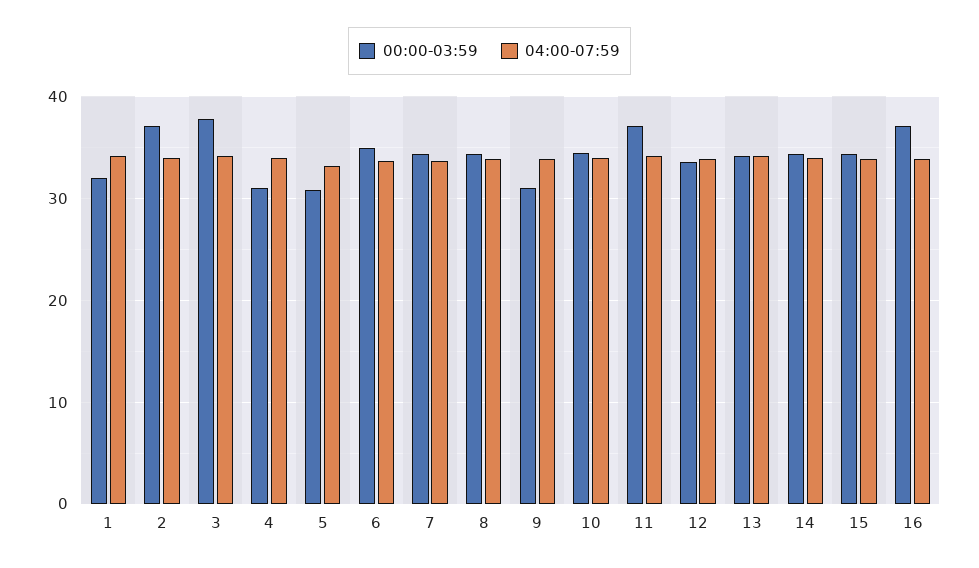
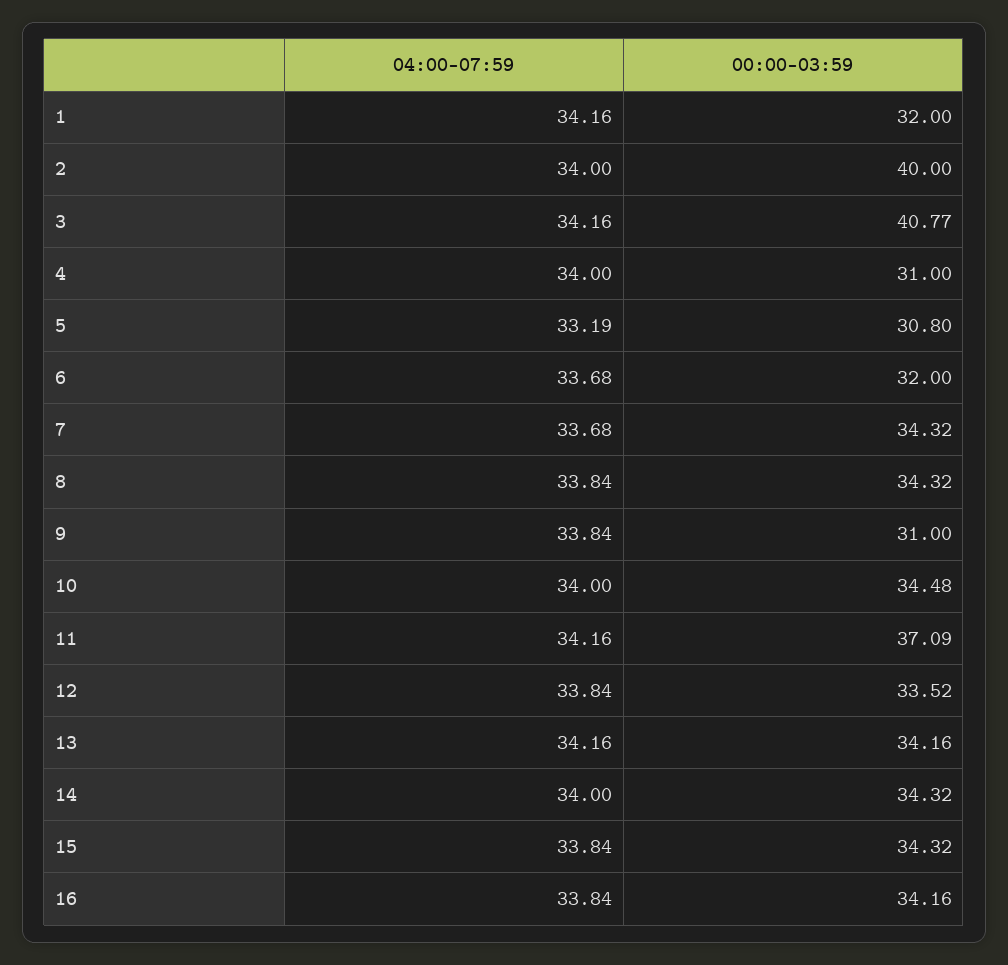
  {
    "00:00-03:59": {
      "1": 32,
-     "2": 37,
+     "2": 40,
-     "3": 38,
+     "3": 40.77,
      "4": 31,
      "5": 30.8,
-     "6": 35,
+     "6": 32,
      "7": 34.32,
      "8": 34.32,
      "9": 31,
      "10": 34.48,
      "11": 37.09,
      "12": 33.52,
      "13": 34.16,
      "14": 34.32,
      "15": 34.32,
-     "16": 37
+     "16": 34.16
    },
    "04:00-07:59": {
      "1": 34.16,
      "2": 34,
      "3": 34.16,
      "4": 34,
      "5": 33.19,
      "6": 33.68,
      "7": 33.68,
      "8": 33.84,
      "9": 33.84,
      "10": 34,
      "11": 34.16,
      "12": 33.84,
      "13": 34.16,
      "14": 34,
      "15": 33.84,
      "16": 33.84
    }
  }

